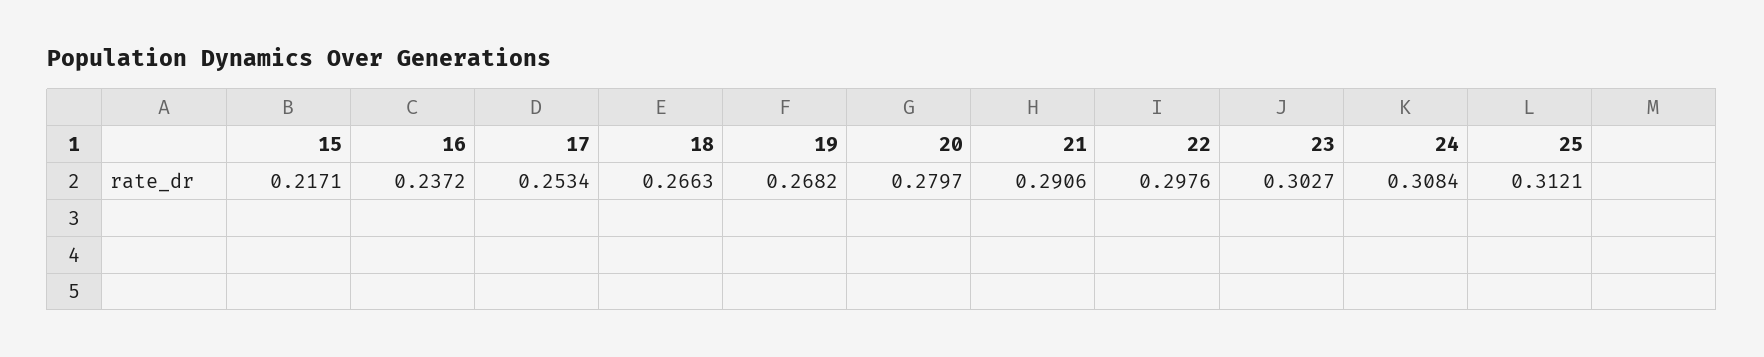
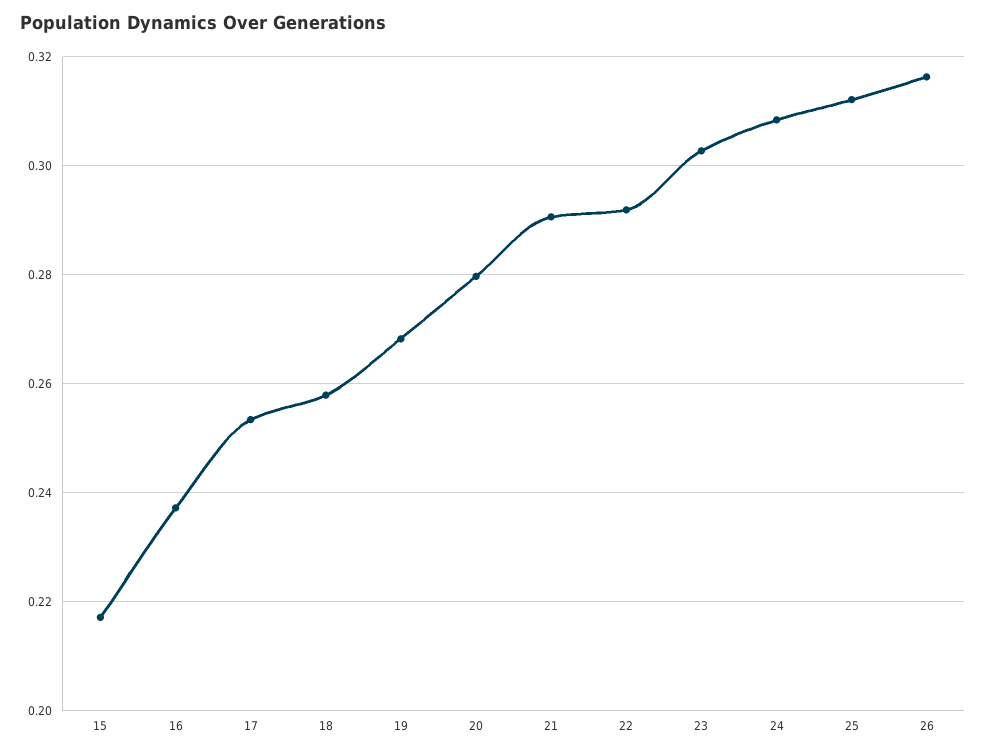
  {
    "15": 0.2171,
    "16": 0.2372,
    "17": 0.2534,
-   "18": 0.2663,
+   "18": 0.258,
    "19": 0.2682,
    "20": 0.2797,
    "21": 0.2906,
-   "22": 0.2976,
+   "22": 0.292,
    "23": 0.3027,
    "24": 0.3084,
-   "25": 0.3121
+   "25": 0.3121,
+   "26": 0.316
  }

